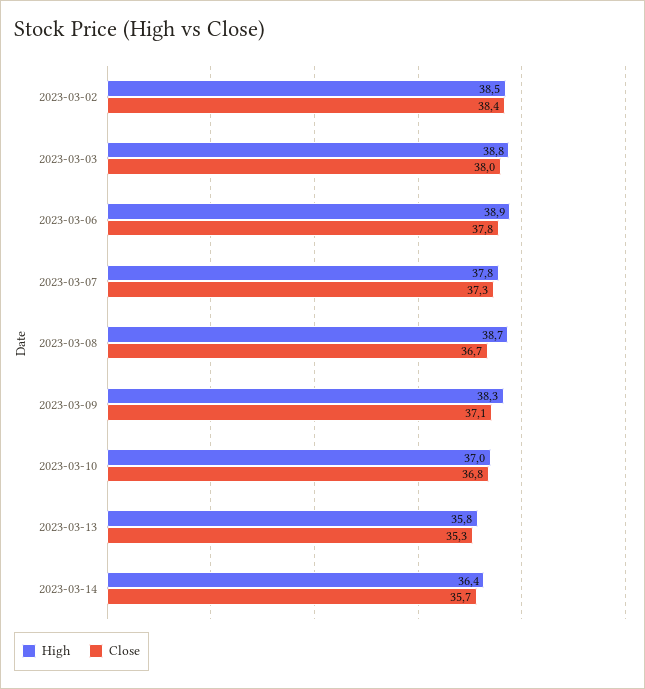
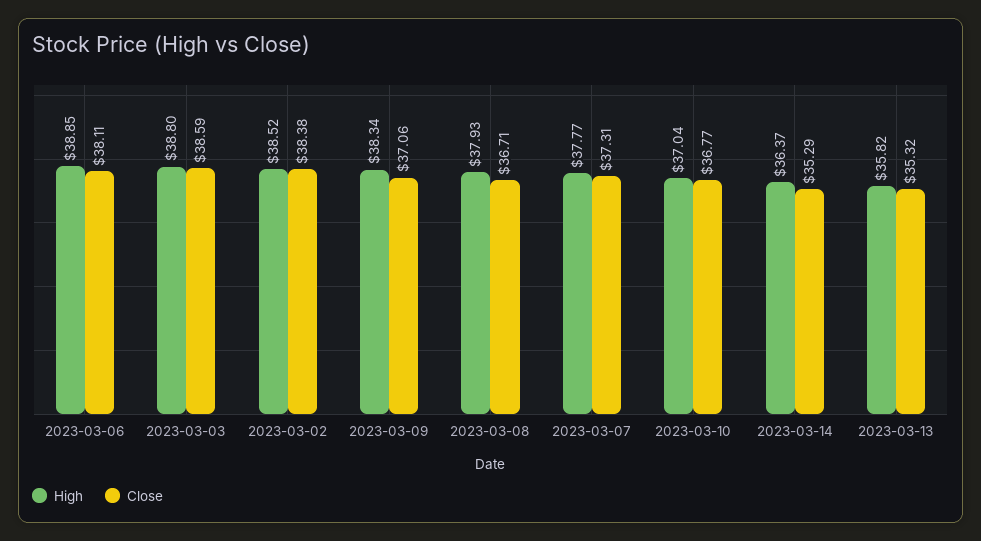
  {
    "High": {
      "2023-03-02": 38.52,
      "2023-03-03": 38.8,
      "2023-03-06": 38.85,
      "2023-03-07": 37.77,
-     "2023-03-08": 38.7,
+     "2023-03-08": 37.93,
      "2023-03-09": 38.34,
      "2023-03-10": 37.04,
      "2023-03-13": 35.82,
      "2023-03-14": 36.37
    },
    "Close": {
      "2023-03-02": 38.38,
-     "2023-03-03": 38,
+     "2023-03-03": 38.59,
-     "2023-03-06": 37.8,
+     "2023-03-06": 38.11,
      "2023-03-07": 37.31,
      "2023-03-08": 36.71,
      "2023-03-09": 37.06,
      "2023-03-10": 36.77,
      "2023-03-13": 35.32,
-     "2023-03-14": 35.7
+     "2023-03-14": 35.29
    }
  }

